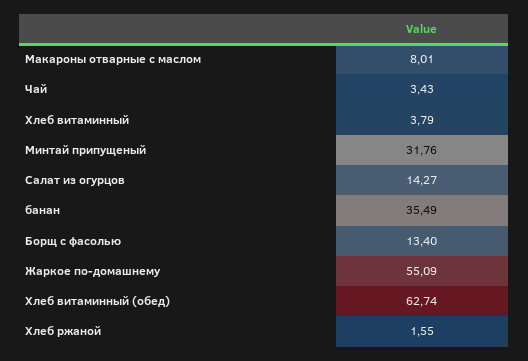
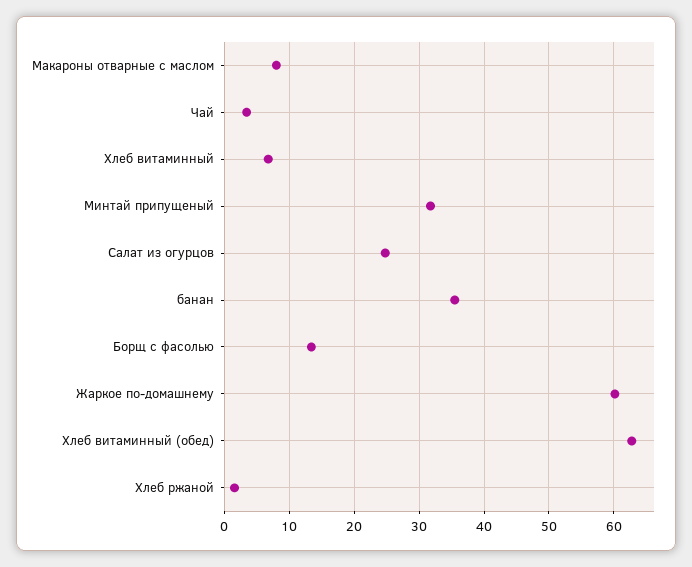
  {
    "Макароны отварные с маслом": 8.01,
    "Чай": 3.43,
-   "Хлеб витаминный": 3.79,
+   "Хлеб витаминный": 7,
    "Минтай припущеный": 31.76,
-   "Салат из огурцов": 14.27,
+   "Салат из огурцов": 25,
    "банан": 35.49,
    "Борщ с фасолью": 13.4,
-   "Жаркое по-домашнему": 55.09,
+   "Жаркое по-домашнему": 60,
    "Хлеб витаминный (обед)": 62.74,
    "Хлеб ржаной": 1.55
  }

